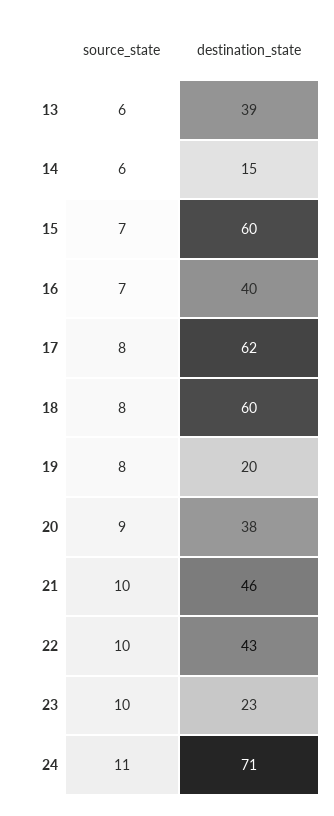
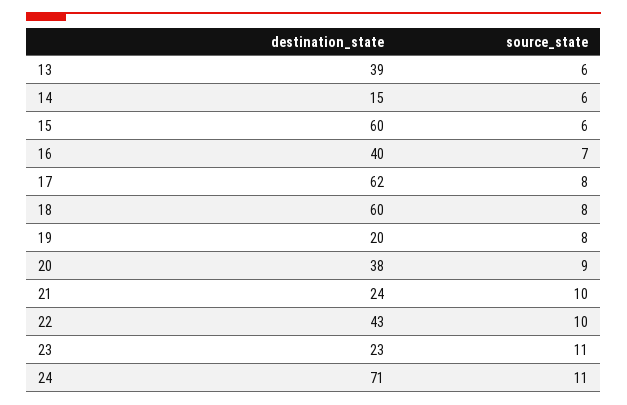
  {
    "source_state": {
      "13": 6,
      "14": 6,
-     "15": 7,
+     "15": 6,
      "16": 7,
      "17": 8,
      "18": 8,
      "19": 8,
      "20": 9,
      "21": 10,
      "22": 10,
-     "23": 10,
+     "23": 11,
      "24": 11
    },
    "destination_state": {
      "13": 39,
      "14": 15,
      "15": 60,
      "16": 40,
      "17": 62,
      "18": 60,
      "19": 20,
      "20": 38,
-     "21": 46,
+     "21": 24,
      "22": 43,
      "23": 23,
      "24": 71
    }
  }

